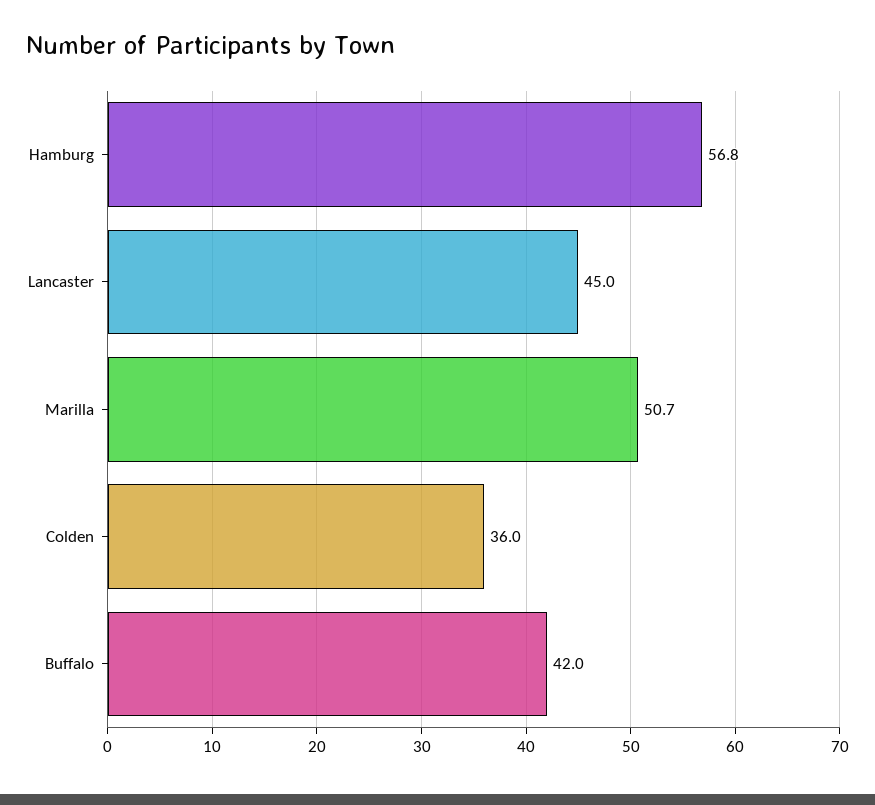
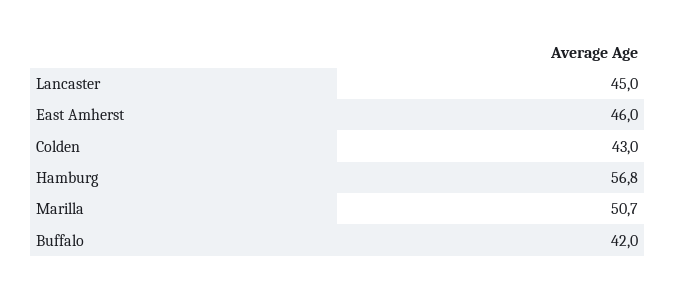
  {
    "Hamburg": 56.8,
    "Lancaster": 45,
    "Marilla": 50.7,
-   "Colden": 36,
+   "Colden": 43,
-   "Buffalo": 42
+   "Buffalo": 42,
+   "East Amherst": 46
  }

